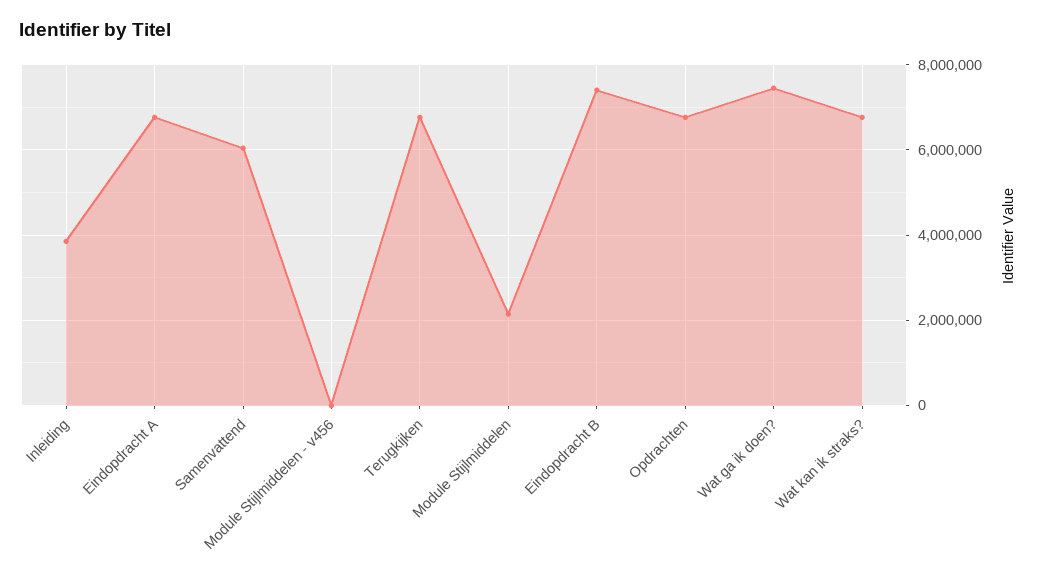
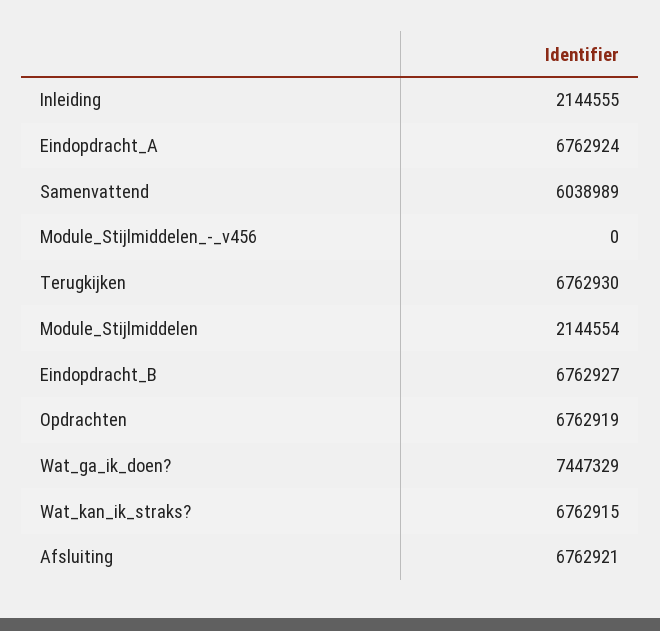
  {
-   "Inleiding": 3800000,
+   "Inleiding": 2144555,
    "Eindopdracht A": 6762924,
    "Samenvattend": 6038989,
    "Module Stijlmiddelen - v456": 0,
    "Terugkijken": 6762930,
    "Module Stijlmiddelen": 2144554,
-   "Eindopdracht B": 7400000,
+   "Eindopdracht B": 6762927,
    "Opdrachten": 6762919,
    "Wat ga ik doen?": 7447329,
-   "Wat kan ik straks?": 6762915
+   "Wat kan ik straks?": 6762915,
+   "Afsluiting": 6762921
  }

